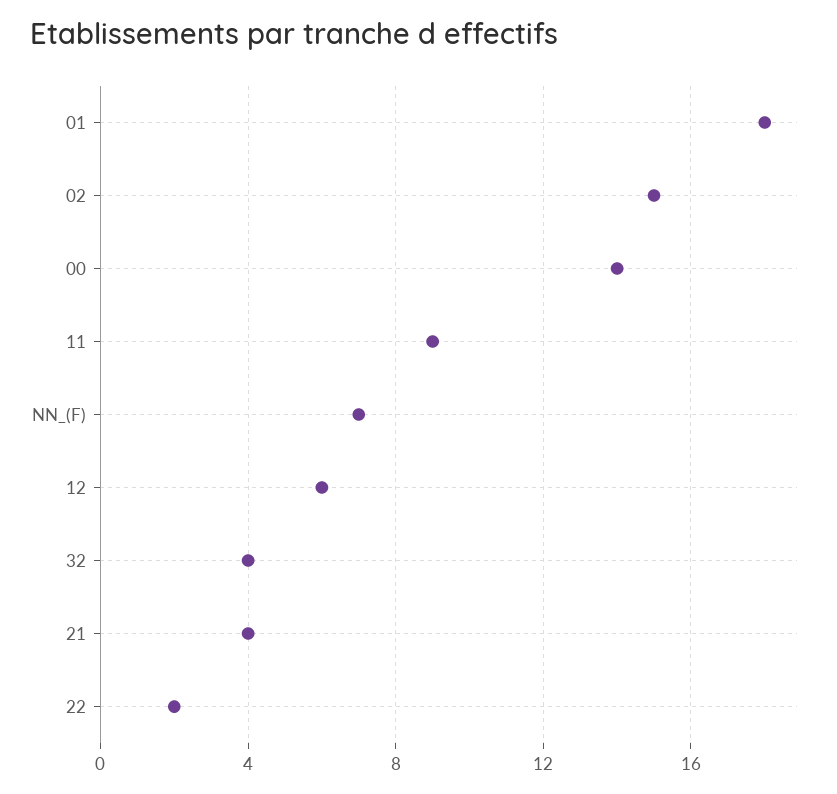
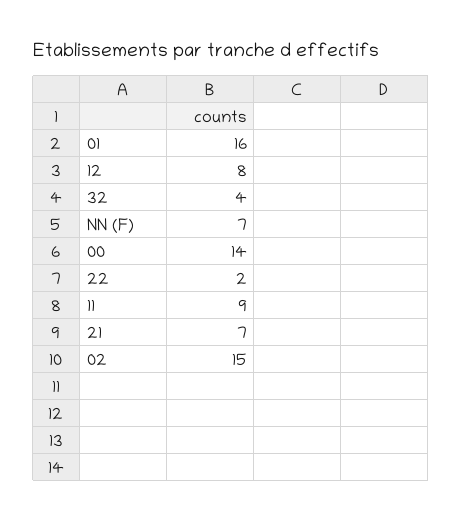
  {
-   "01": 18,
+   "01": 16,
    "02": 15,
    "00": 14,
    "11": 9,
    "NN_(F)": 7,
-   "12": 6,
+   "12": 8,
    "32": 4,
-   "21": 4,
+   "21": 7,
    "22": 2
  }

